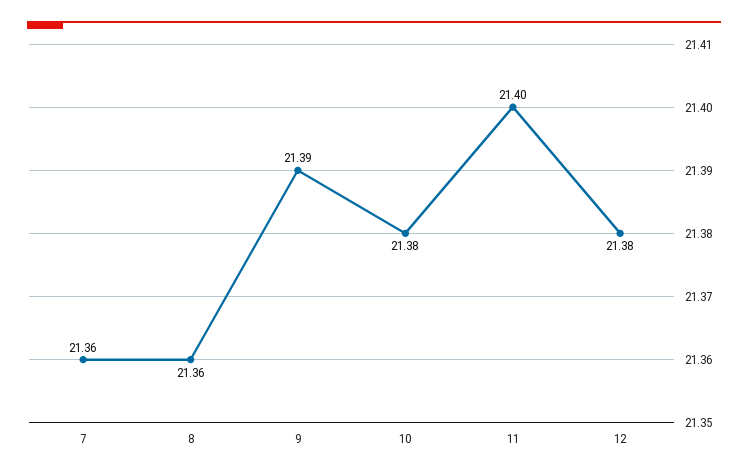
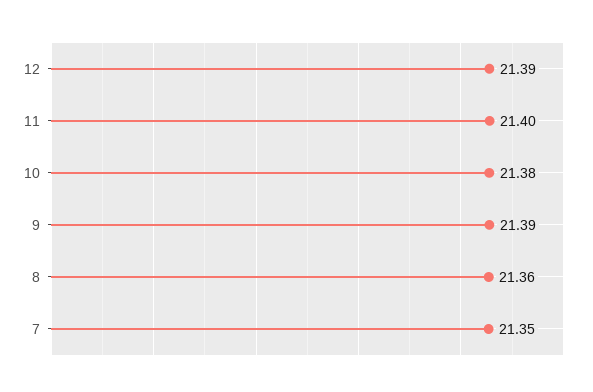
  {
-   "7": 21.36,
+   "7": 21.35,
    "8": 21.36,
    "9": 21.39,
    "10": 21.38,
    "11": 21.4,
-   "12": 21.38
+   "12": 21.39
  }

